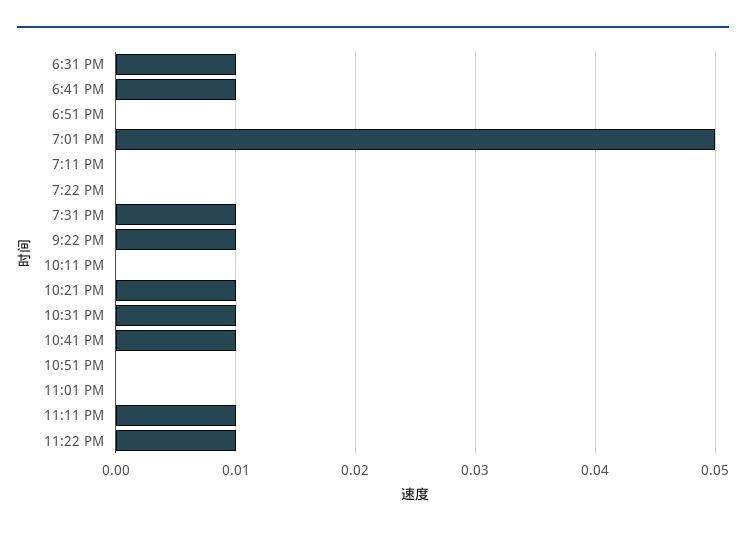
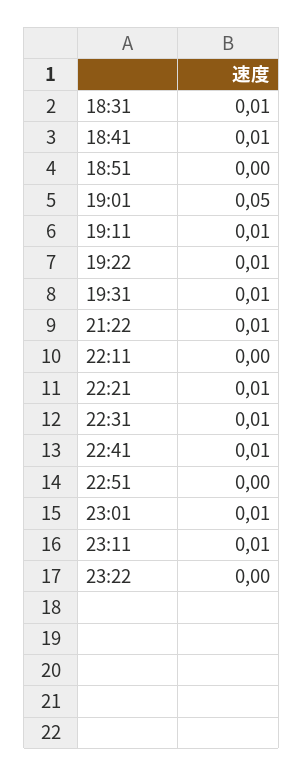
  {
    "6:31 PM": 0.01,
    "6:41 PM": 0.01,
    "6:51 PM": 0,
    "7:01 PM": 0.05,
-   "7:11 PM": 0,
+   "7:11 PM": 0.01,
-   "7:22 PM": 0,
+   "7:22 PM": 0.01,
    "7:31 PM": 0.01,
    "9:22 PM": 0.01,
    "10:11 PM": 0,
    "10:21 PM": 0.01,
    "10:31 PM": 0.01,
    "10:41 PM": 0.01,
    "10:51 PM": 0,
-   "11:01 PM": 0,
+   "11:01 PM": 0.01,
    "11:11 PM": 0.01,
-   "11:22 PM": 0.01
+   "11:22 PM": 0
  }

